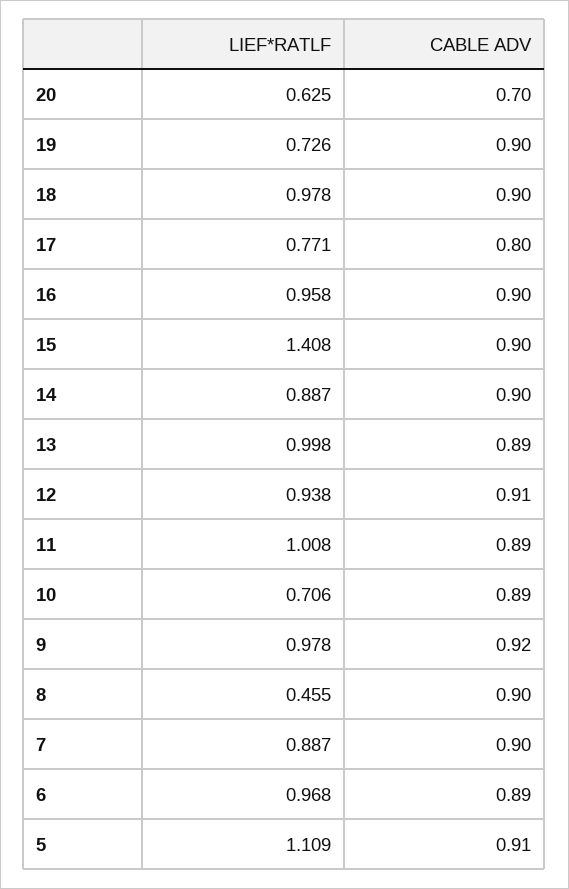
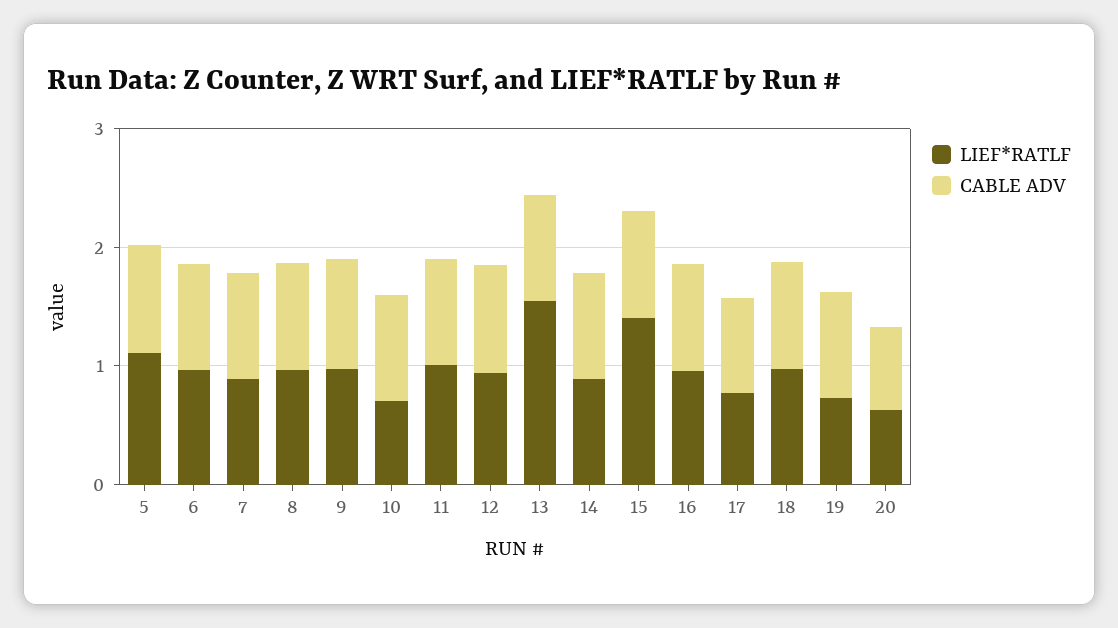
  {
    "LIEF*RATLF": {
      "20": 0.625,
      "19": 0.726,
      "18": 0.978,
      "17": 0.771,
      "16": 0.958,
      "15": 1.408,
      "14": 0.887,
-     "13": 0.998,
+     "13": 1.6,
      "12": 0.938,
      "11": 1.008,
      "10": 0.706,
      "9": 0.978,
-     "8": 0.455,
+     "8": 1,
      "7": 0.887,
      "6": 0.968,
      "5": 1.109
    },
    "CABLE ADV": {
      "20": 0.7,
      "19": 0.9,
      "18": 0.9,
      "17": 0.8,
      "16": 0.9,
      "15": 0.9,
      "14": 0.9,
      "13": 0.89,
      "12": 0.91,
      "11": 0.89,
      "10": 0.89,
      "9": 0.92,
      "8": 0.9,
      "7": 0.9,
      "6": 0.89,
      "5": 0.91
    }
  }

